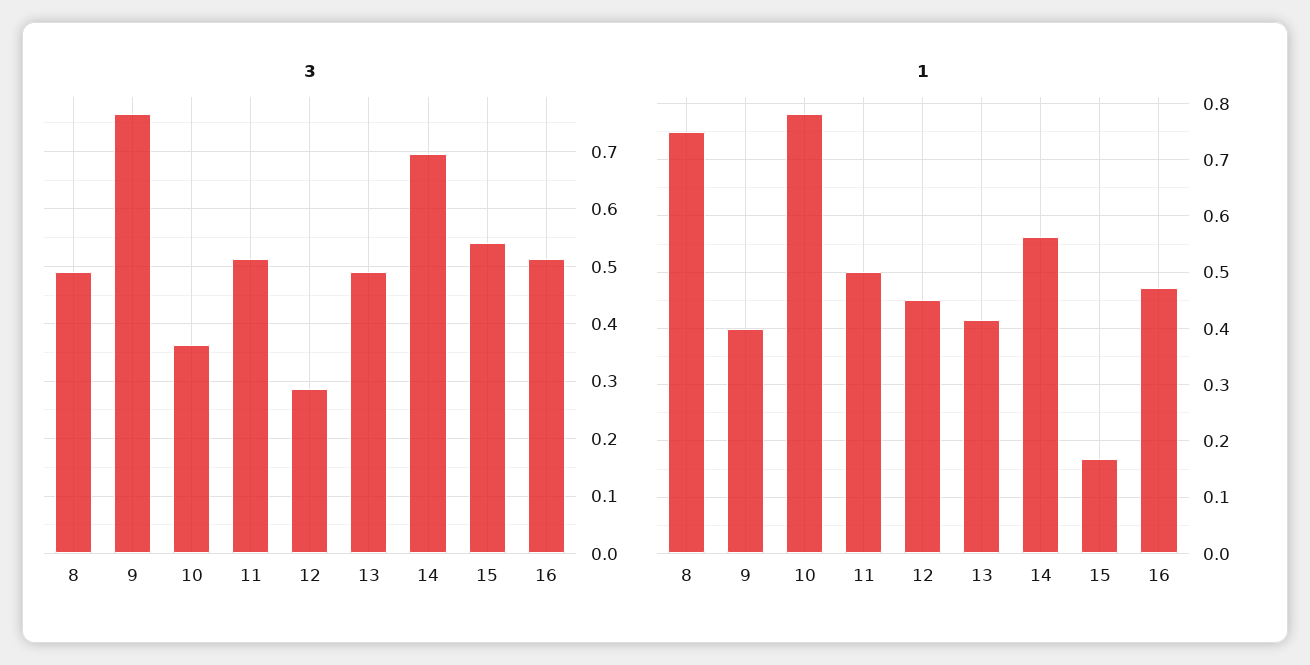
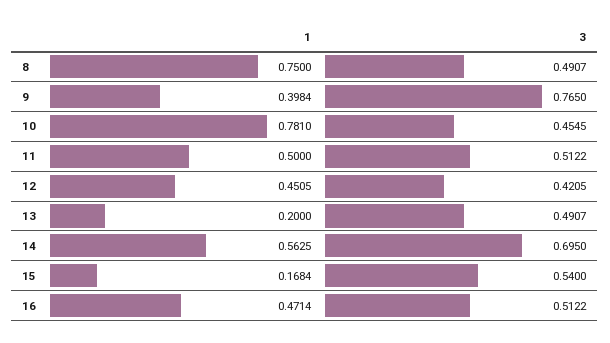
  {
    "3": {
      "8": 0.4907,
      "9": 0.765,
-     "10": 0.36,
+     "10": 0.4545,
      "11": 0.5122,
-     "12": 0.28,
+     "12": 0.4205,
      "13": 0.4907,
      "14": 0.695,
      "15": 0.54,
      "16": 0.5122
    },
    "1": {
      "8": 0.75,
      "9": 0.3984,
      "10": 0.781,
      "11": 0.5,
      "12": 0.4505,
-     "13": 0.42,
+     "13": 0.2,
      "14": 0.5625,
      "15": 0.1684,
      "16": 0.4714
    }
  }

